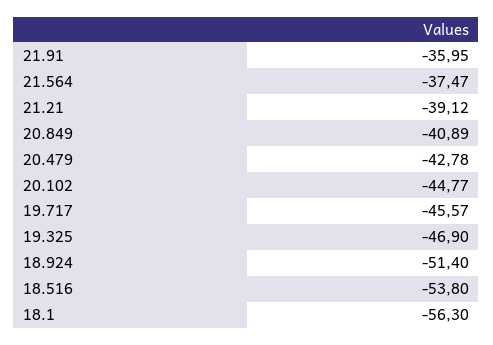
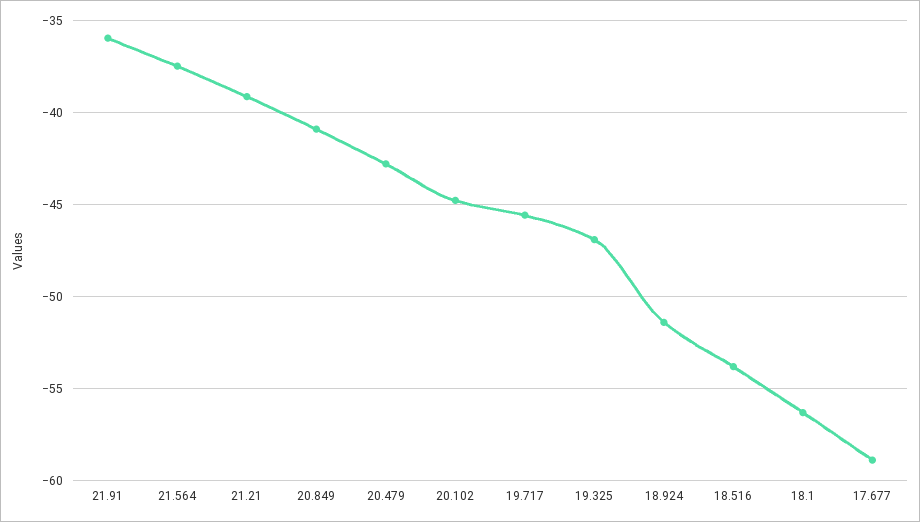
  {
    "21.91": -35.95,
    "21.564": -37.47,
    "21.21": -39.12,
    "20.849": -40.89,
    "20.479": -42.78,
    "20.102": -44.77,
    "19.717": -45.57,
    "19.325": -46.9,
    "18.924": -51.4,
    "18.516": -53.8,
-   "18.1": -56.3
+   "18.1": -56.3,
+   "17.677": -59
  }

